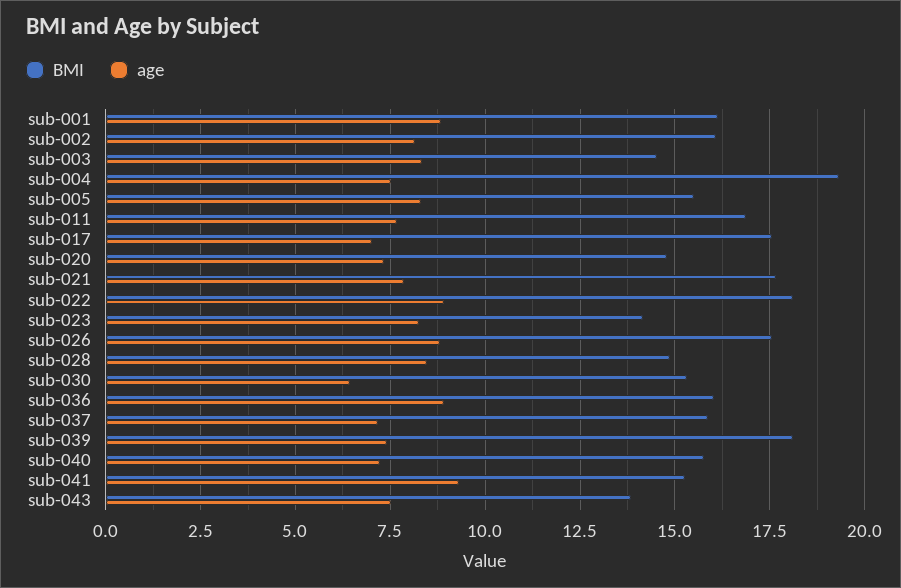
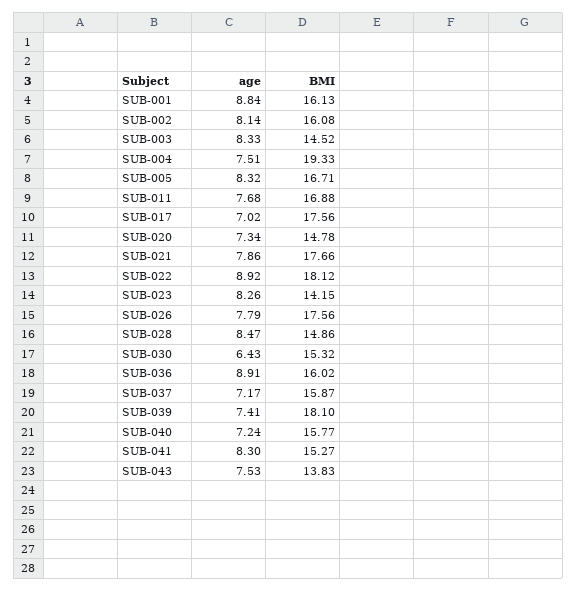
  {
    "BMI": {
      "sub-001": 16.13,
      "sub-002": 16.08,
      "sub-003": 14.52,
      "sub-004": 19.33,
-     "sub-005": 15.5,
+     "sub-005": 16.71,
      "sub-011": 16.88,
      "sub-017": 17.56,
      "sub-020": 14.78,
      "sub-021": 17.66,
      "sub-022": 18.12,
      "sub-023": 14.15,
      "sub-026": 17.56,
      "sub-028": 14.86,
      "sub-030": 15.32,
      "sub-036": 16.02,
      "sub-037": 15.87,
      "sub-039": 18.1,
      "sub-040": 15.77,
      "sub-041": 15.27,
      "sub-043": 13.83
    },
    "age": {
      "sub-001": 8.84,
      "sub-002": 8.14,
      "sub-003": 8.33,
      "sub-004": 7.51,
      "sub-005": 8.32,
      "sub-011": 7.68,
      "sub-017": 7.02,
      "sub-020": 7.34,
      "sub-021": 7.86,
      "sub-022": 8.92,
      "sub-023": 8.26,
-     "sub-026": 8.75,
+     "sub-026": 7.79,
      "sub-028": 8.47,
      "sub-030": 6.43,
      "sub-036": 8.91,
      "sub-037": 7.17,
      "sub-039": 7.41,
      "sub-040": 7.24,
-     "sub-041": 9.25,
+     "sub-041": 8.3,
      "sub-043": 7.53
    }
  }

